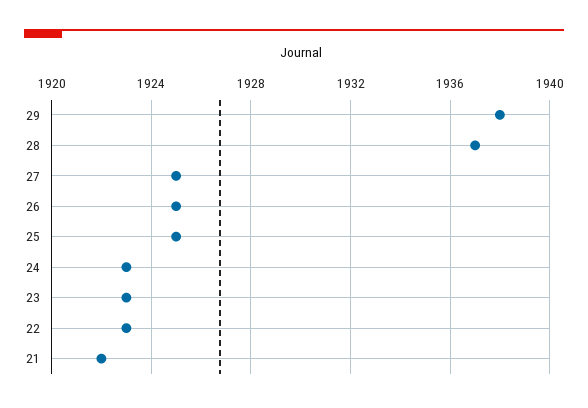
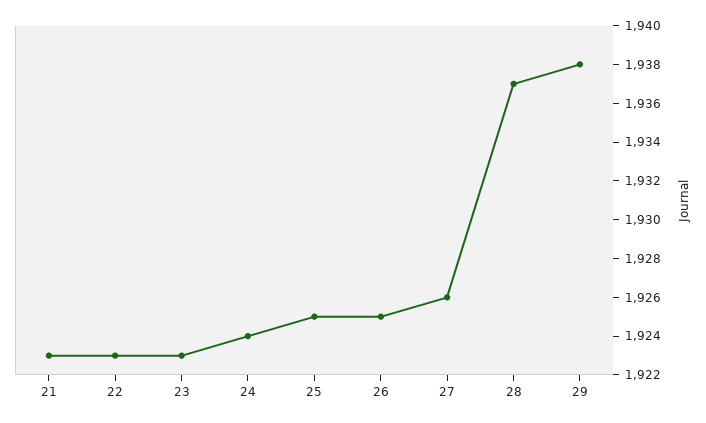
  {
    "29": 1938,
    "28": 1937,
-   "27": 1925,
+   "27": 1926,
    "26": 1925,
    "25": 1925,
-   "24": 1923,
+   "24": 1924,
    "23": 1923,
    "22": 1923,
-   "21": 1922
+   "21": 1923
  }

